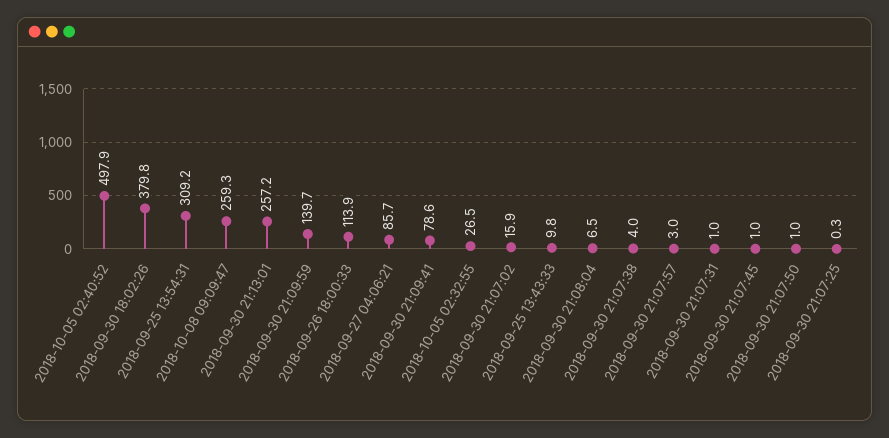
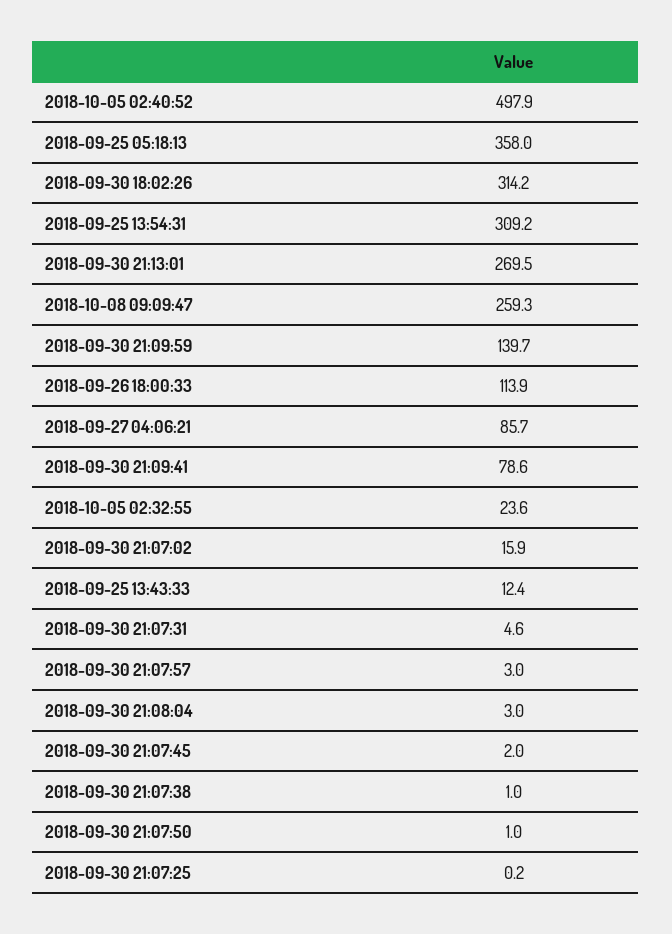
  {
    "2018-10-05 02:40:52": 497.9,
-   "2018-09-30 18:02:26": 379.8,
+   "2018-09-30 18:02:26": 314.2,
    "2018-09-25 13:54:31": 309.2,
    "2018-10-08 09:09:47": 259.3,
-   "2018-09-30 21:13:01": 257.2,
+   "2018-09-30 21:13:01": 269.5,
    "2018-09-30 21:09:59": 139.7,
    "2018-09-26 18:00:33": 113.9,
    "2018-09-27 04:06:21": 85.7,
    "2018-09-30 21:09:41": 78.6,
-   "2018-10-05 02:32:55": 26.5,
+   "2018-10-05 02:32:55": 23.6,
    "2018-09-30 21:07:02": 15.9,
-   "2018-09-25 13:43:33": 9.8,
+   "2018-09-25 13:43:33": 12.4,
-   "2018-09-30 21:08:04": 6.5,
+   "2018-09-30 21:08:04": 3,
-   "2018-09-30 21:07:38": 4,
+   "2018-09-30 21:07:38": 1,
    "2018-09-30 21:07:57": 3,
-   "2018-09-30 21:07:31": 1,
+   "2018-09-30 21:07:31": 4.6,
-   "2018-09-30 21:07:45": 1,
+   "2018-09-30 21:07:45": 2,
    "2018-09-30 21:07:50": 1,
-   "2018-09-30 21:07:25": 0.3
+   "2018-09-30 21:07:25": 0.2,
+   "2018-09-25 05:18:13": 358
  }

